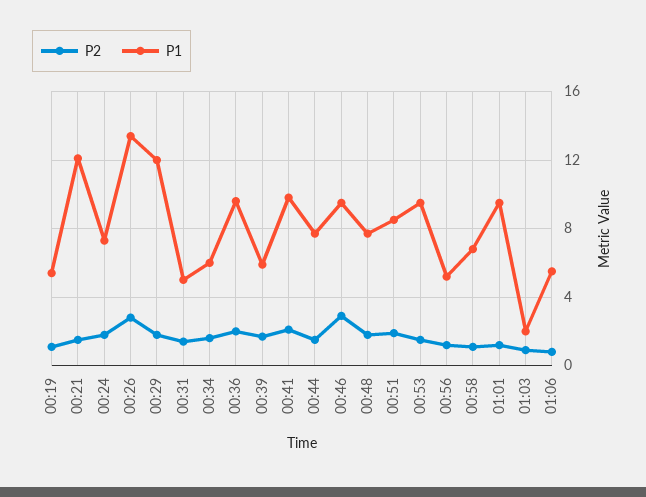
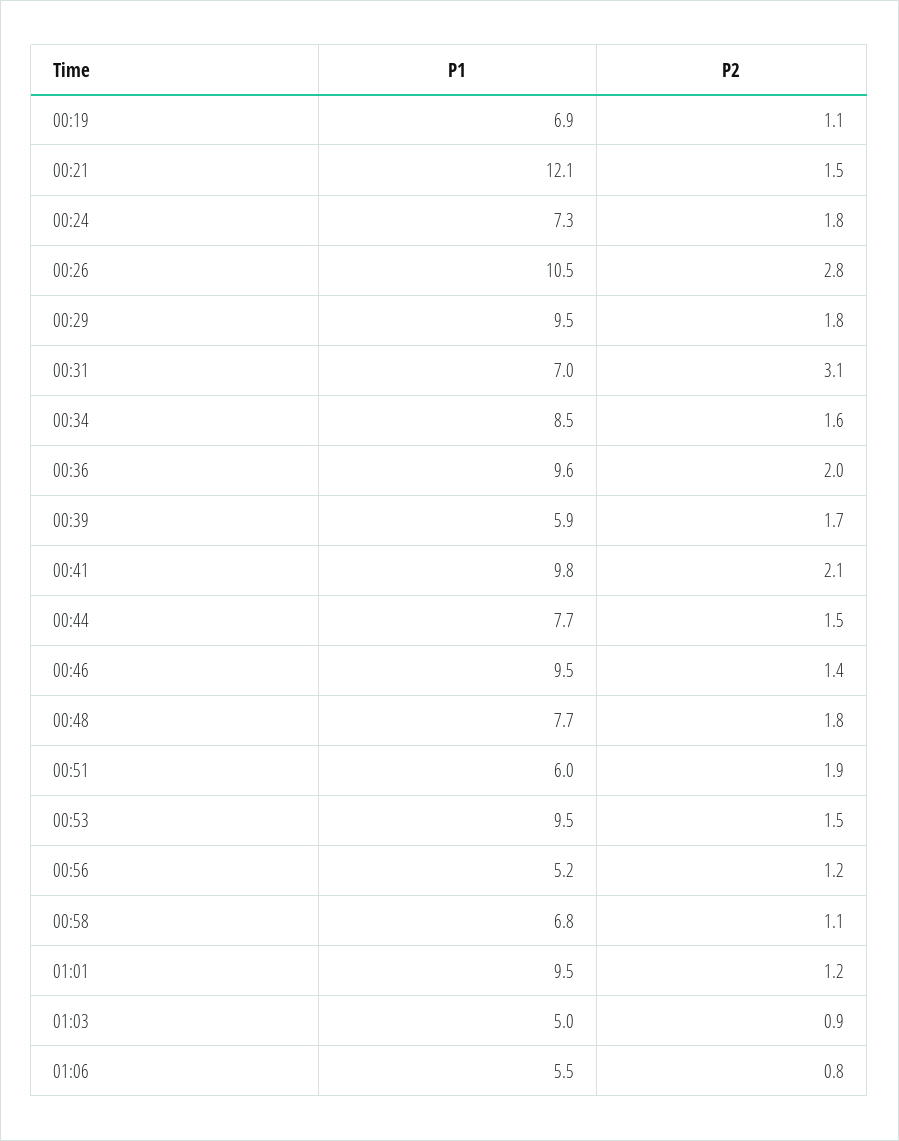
  {
    "P2": {
      "00:19": 1.1,
      "00:21": 1.5,
      "00:24": 1.8,
      "00:26": 2.8,
      "00:29": 1.8,
-     "00:31": 1.5,
+     "00:31": 3.1,
      "00:34": 1.6,
      "00:36": 2,
      "00:39": 1.7,
      "00:41": 2.1,
      "00:44": 1.5,
-     "00:46": 3,
+     "00:46": 1.4,
      "00:48": 1.8,
      "00:51": 1.9,
      "00:53": 1.5,
      "00:56": 1.2,
      "00:58": 1.1,
      "01:01": 1.2,
      "01:03": 0.9,
      "01:06": 0.8
    },
    "P1": {
-     "00:19": 5.5,
+     "00:19": 6.9,
      "00:21": 12.1,
      "00:24": 7.3,
-     "00:26": 13.5,
+     "00:26": 10.5,
-     "00:29": 12,
+     "00:29": 9.5,
-     "00:31": 5,
+     "00:31": 7,
-     "00:34": 6,
+     "00:34": 8.5,
      "00:36": 9.6,
      "00:39": 5.9,
      "00:41": 9.8,
      "00:44": 7.7,
      "00:46": 9.5,
      "00:48": 7.7,
-     "00:51": 8.5,
+     "00:51": 6,
      "00:53": 9.5,
      "00:56": 5.2,
      "00:58": 6.8,
      "01:01": 9.5,
-     "01:03": 2,
+     "01:03": 5,
      "01:06": 5.5
    }
  }

